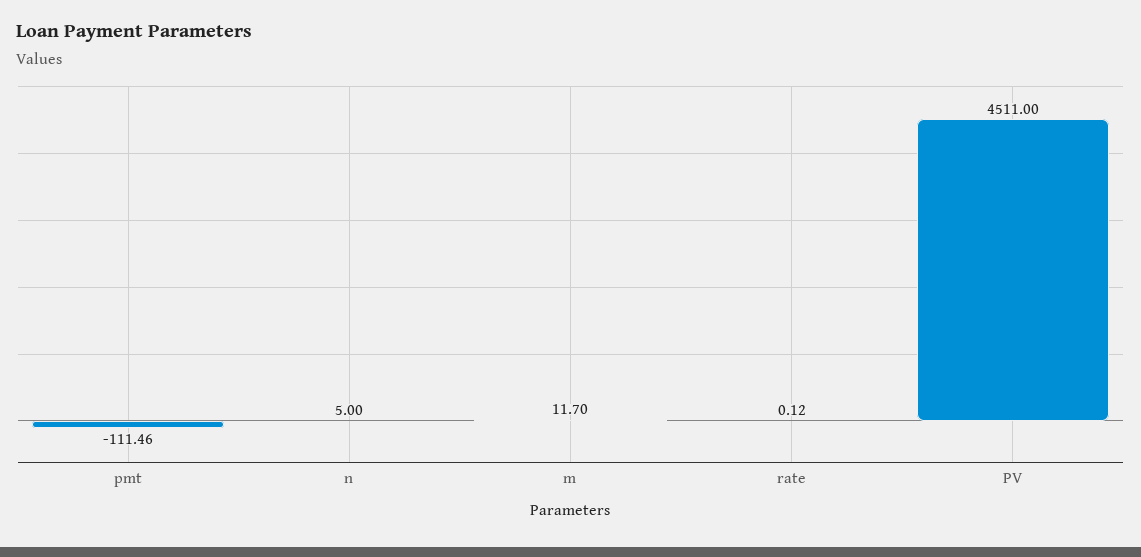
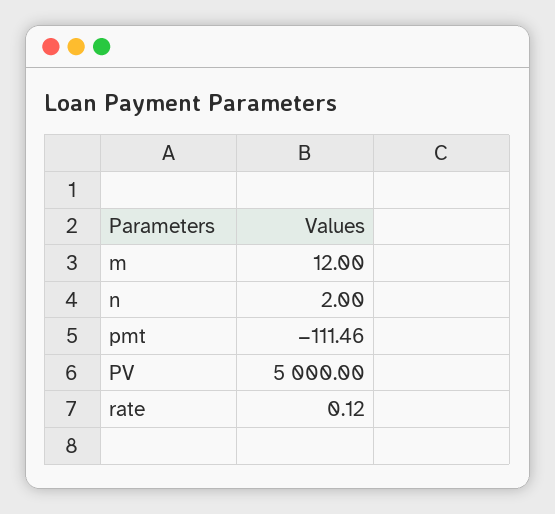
  {
    "pmt": -111.46,
-   "n": 5,
+   "n": 2,
-   "m": 11.7,
+   "m": 12,
    "rate": 0.12,
-   "PV": 4511
+   "PV": 5000
  }

